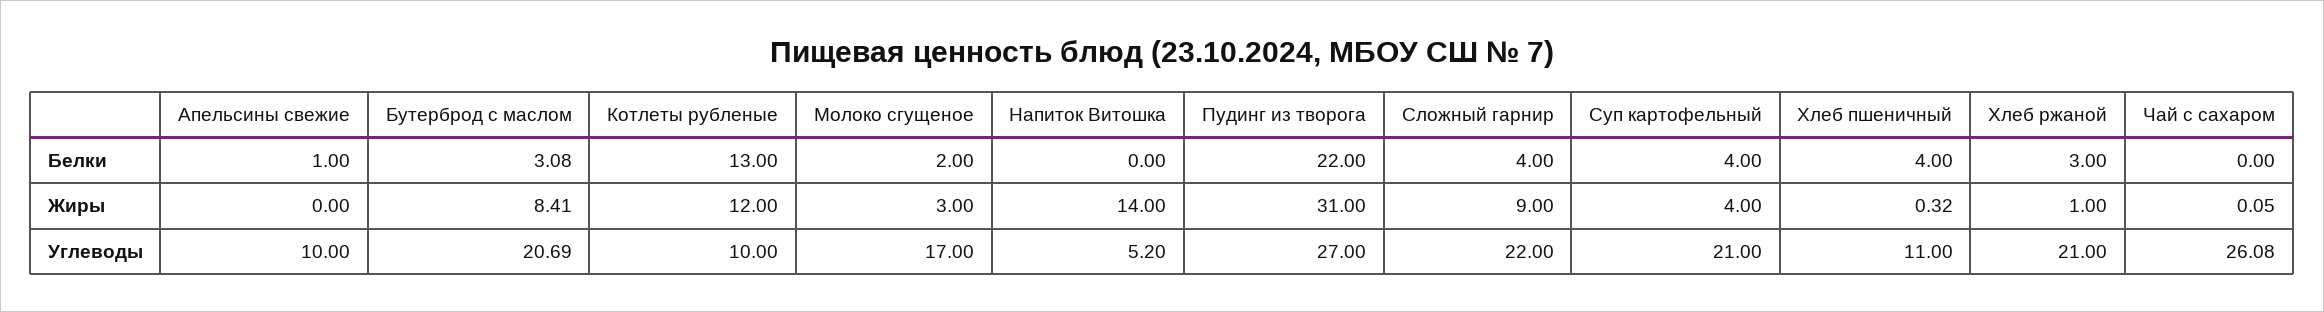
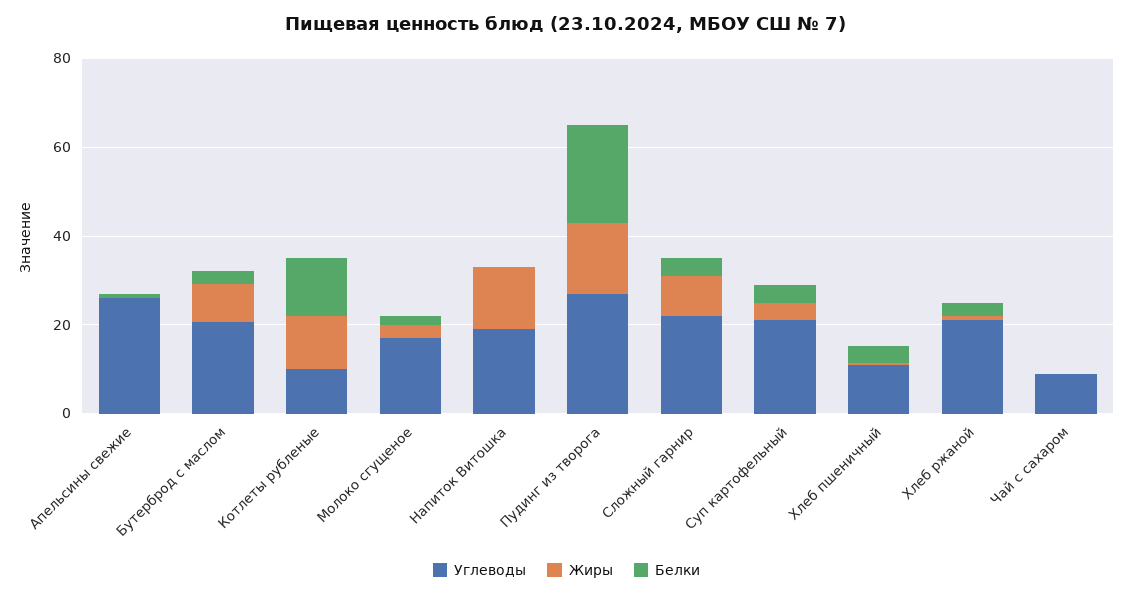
  {
    "Белки": {
      "Апельсины свежие": 1,
      "Бутерброд с маслом": 3.08,
      "Котлеты рубленые": 13,
      "Молоко сгущеное": 2,
      "Напиток Витошка": 0,
      "Пудинг из творога": 22,
      "Сложный гарнир": 4,
      "Суп картофельный": 4,
      "Хлеб пшеничный": 4,
      "Хлеб ржаной": 3,
      "Чай с сахаром": 0
    },
    "Жиры": {
      "Апельсины свежие": 0,
      "Бутерброд с маслом": 8.41,
      "Котлеты рубленые": 12,
      "Молоко сгущеное": 3,
      "Напиток Витошка": 14,
-     "Пудинг из творога": 31,
+     "Пудинг из творога": 15,
      "Сложный гарнир": 9,
      "Суп картофельный": 4,
      "Хлеб пшеничный": 0.32,
      "Хлеб ржаной": 1,
      "Чай с сахаром": 0.05
    },
    "Углеводы": {
-     "Апельсины свежие": 10,
+     "Апельсины свежие": 25,
      "Бутерброд с маслом": 20.69,
      "Котлеты рубленые": 10,
      "Молоко сгущеное": 17,
-     "Напиток Витошка": 5.2,
+     "Напиток Витошка": 20,
      "Пудинг из творога": 27,
      "Сложный гарнир": 22,
      "Суп картофельный": 21,
      "Хлеб пшеничный": 11,
      "Хлеб ржаной": 21,
-     "Чай с сахаром": 26.08
+     "Чай с сахаром": 10
    }
  }

